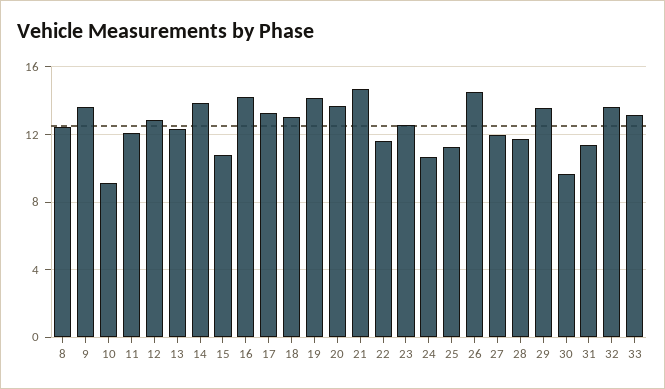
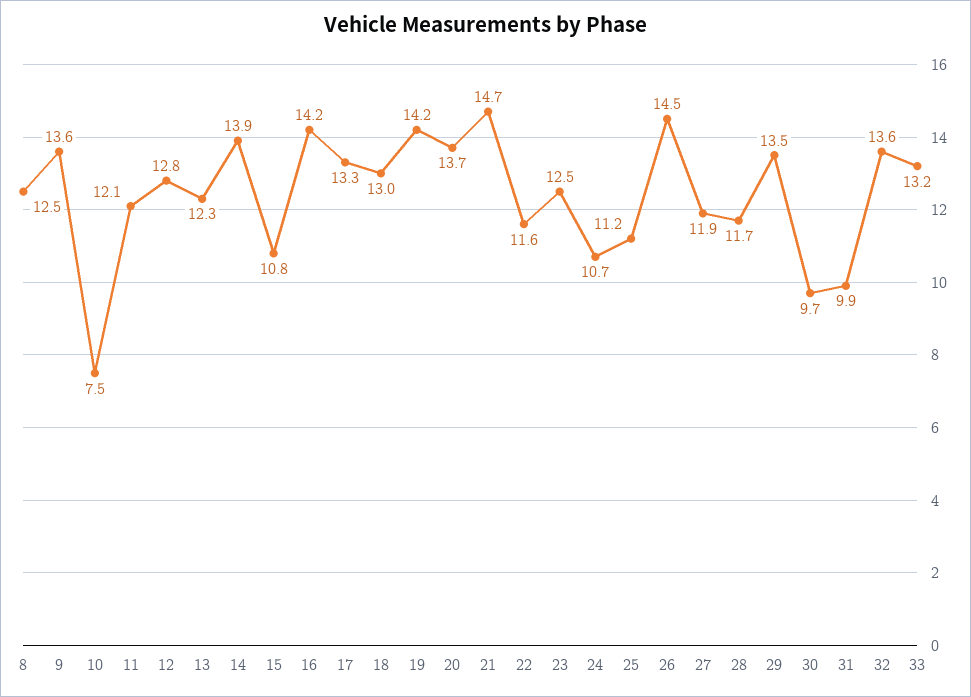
  {
    "8": 12.5,
    "9": 13.6,
-   "10": 9,
+   "10": 7.5,
    "11": 12.1,
    "12": 12.8,
    "13": 12.3,
    "14": 13.9,
    "15": 10.8,
    "16": 14.2,
    "17": 13.3,
    "18": 13,
    "19": 14.2,
    "20": 13.7,
    "21": 14.7,
    "22": 11.6,
    "23": 12.5,
    "24": 10.7,
    "25": 11.2,
    "26": 14.5,
    "27": 11.9,
    "28": 11.7,
    "29": 13.5,
    "30": 9.7,
-   "31": 11.5,
+   "31": 9.9,
    "32": 13.6,
    "33": 13.2
  }

